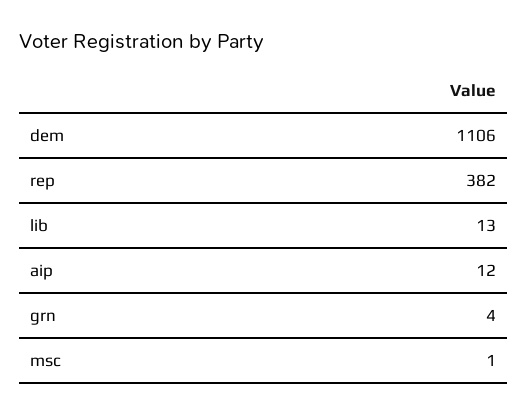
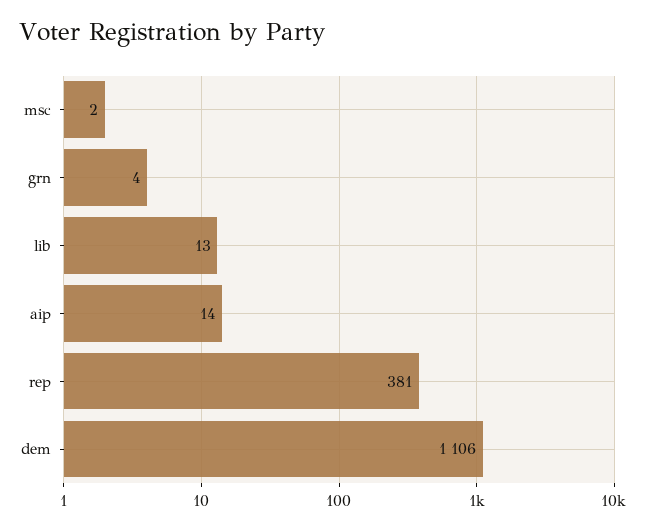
  {
    "dem": 1106,
-   "rep": 382,
+   "rep": 381,
    "lib": 13,
-   "aip": 12,
+   "aip": 14,
    "grn": 4,
-   "msc": 1
+   "msc": 2
  }

